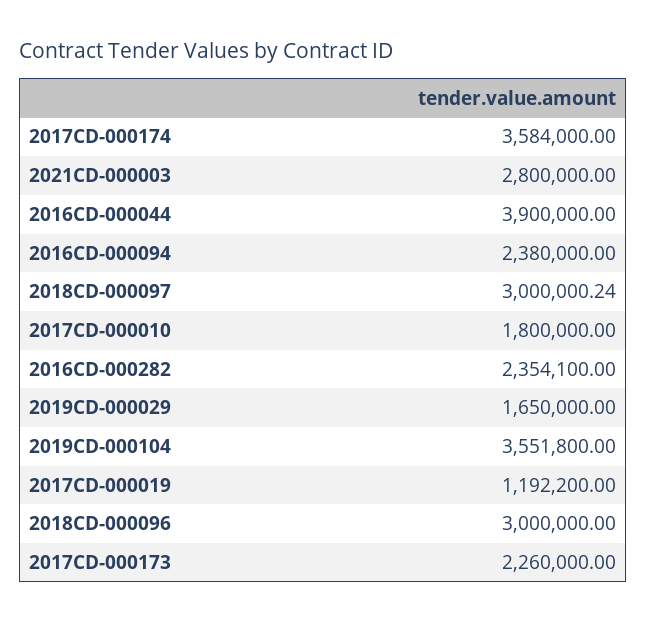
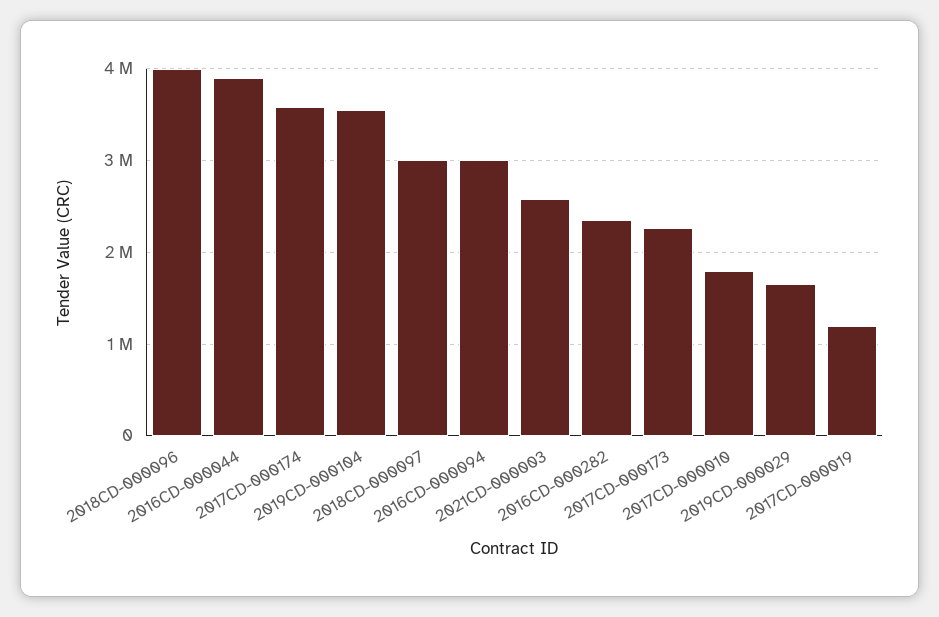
  {
    "2017CD-000174": 3584000,
-   "2021CD-000003": 2800000,
+   "2021CD-000003": 2600000,
    "2016CD-000044": 3900000,
-   "2016CD-000094": 2380000,
+   "2016CD-000094": 3000000,
    "2018CD-000097": 3000000.24,
    "2017CD-000010": 1800000,
    "2016CD-000282": 2354100,
    "2019CD-000029": 1650000,
    "2019CD-000104": 3551800,
    "2017CD-000019": 1192200,
-   "2018CD-000096": 3000000,
+   "2018CD-000096": 4000000,
    "2017CD-000173": 2260000
  }

